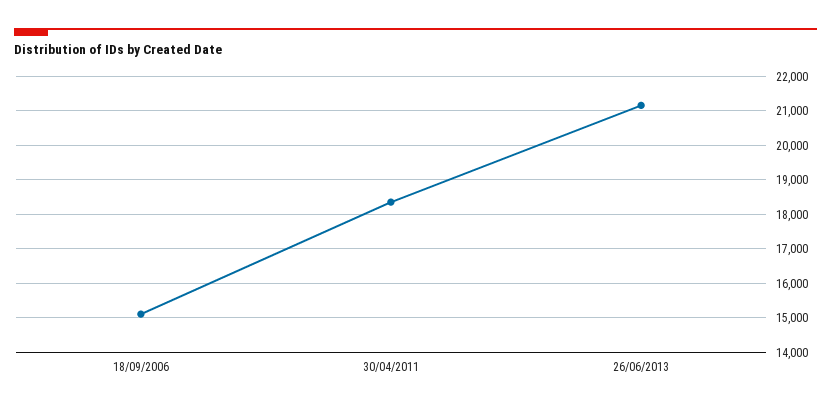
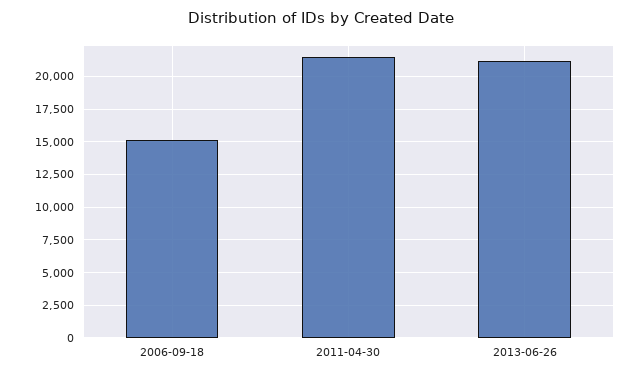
  {
    "18/09/2006": 15200,
-   "30/04/2011": 18400,
+   "30/04/2011": 21500,
    "26/06/2013": 21200
  }

